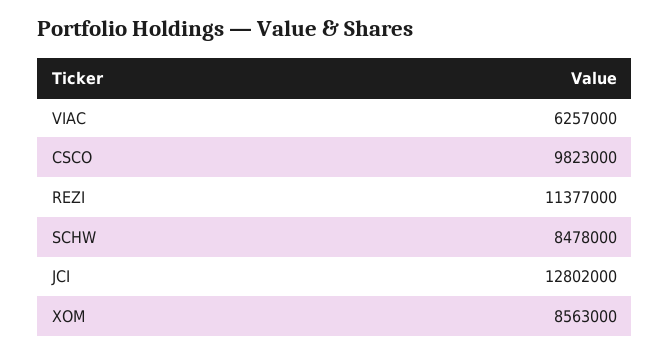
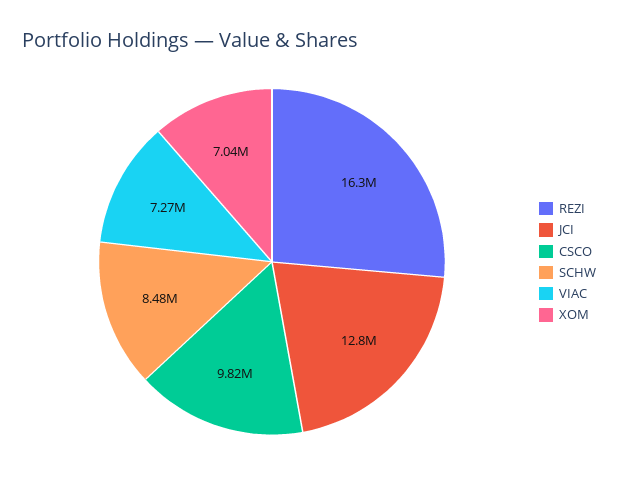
  {
-   "VIAC": 6257000,
+   "VIAC": 7270000,
    "CSCO": 9823000,
-   "REZI": 11377000,
+   "REZI": 16300000,
    "SCHW": 8478000,
    "JCI": 12802000,
-   "XOM": 8563000
+   "XOM": 7040000
  }

